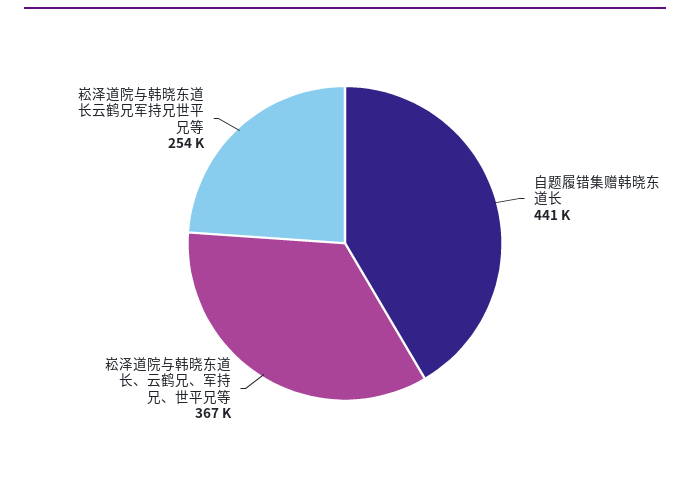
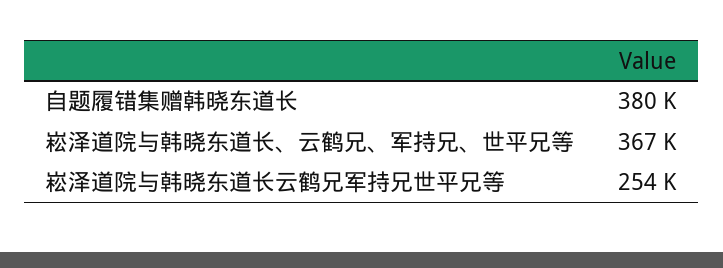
  {
-   "自题履错集赠韩晓东道长": 441000,
+   "自题履错集赠韩晓东道长": 380000,
    "崧泽道院与韩晓东道长、云鹤兄、军持兄、世平兄等": 367000,
    "崧泽道院与韩晓东道长云鹤兄军持兄世平兄等": 254000
  }

